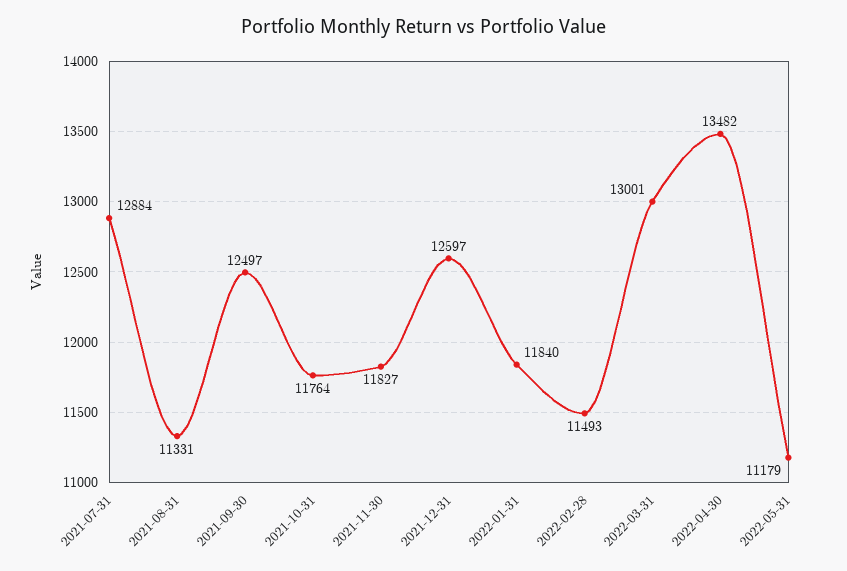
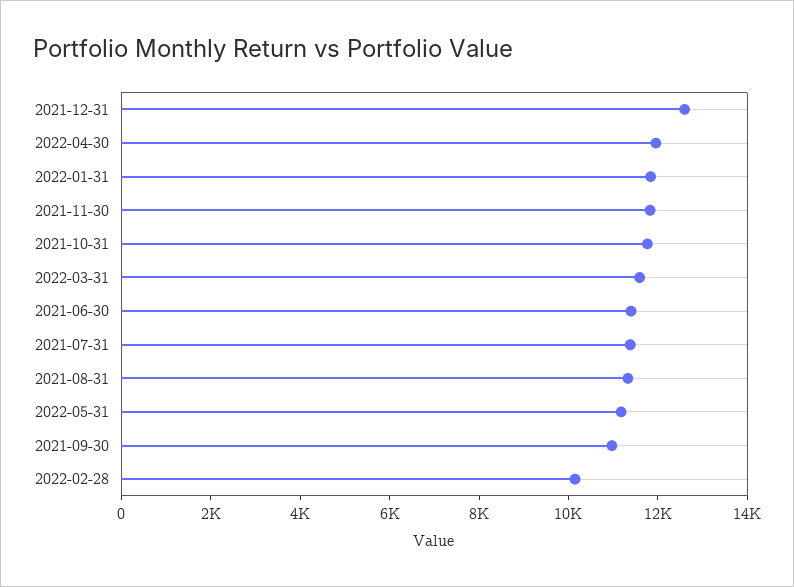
  {
-   "2021-07-31": 12884,
+   "2021-07-31": 11500,
    "2021-08-31": 11331,
-   "2021-09-30": 12497,
+   "2021-09-30": 11000,
    "2021-10-31": 11764,
    "2021-11-30": 11827,
    "2021-12-31": 12597,
    "2022-01-31": 11840,
-   "2022-02-28": 11493,
+   "2022-02-28": 10000,
-   "2022-03-31": 13001,
+   "2022-03-31": 11500,
-   "2022-04-30": 13482,
+   "2022-04-30": 12000,
-   "2022-05-31": 11179
+   "2022-05-31": 11179,
+   "2021-06-30": 11500
  }

